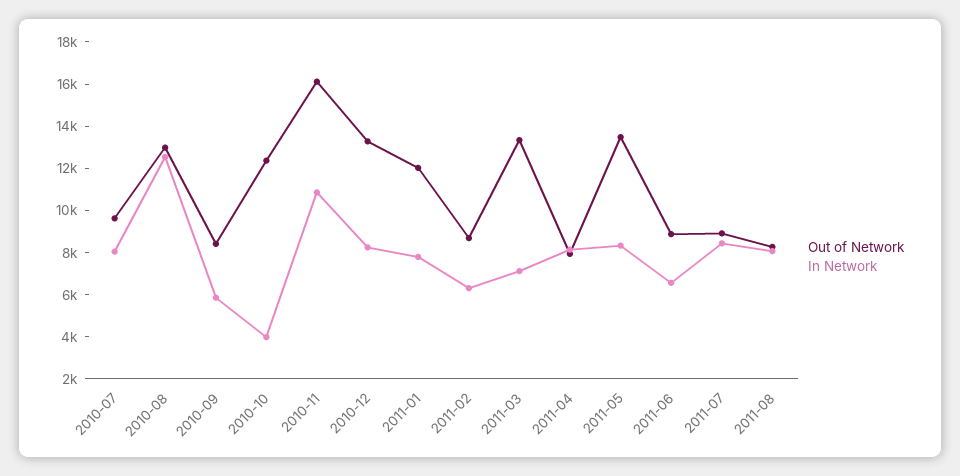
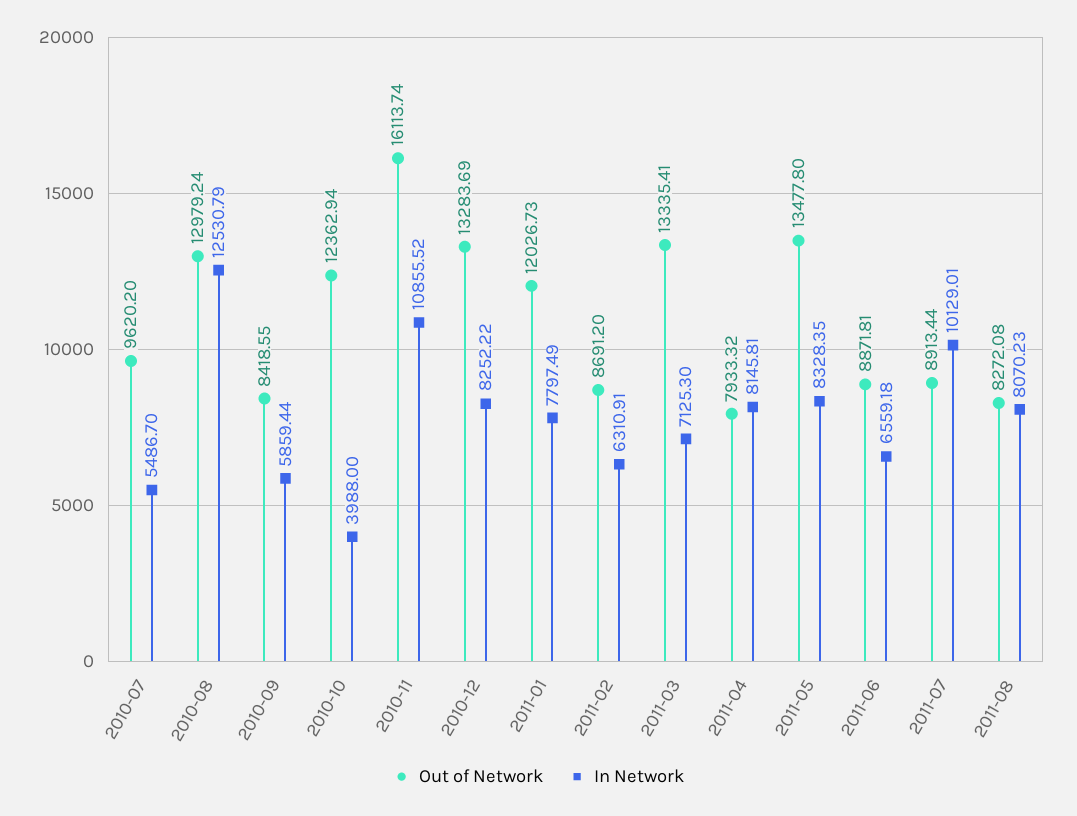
  {
    "Out of Network": {
      "2010-07": 9620.2,
      "2010-08": 12979.24,
      "2010-09": 8418.55,
      "2010-10": 12362.94,
      "2010-11": 16113.74,
      "2010-12": 13283.69,
      "2011-01": 12026.73,
      "2011-02": 8691.2,
      "2011-03": 13335.41,
      "2011-04": 7933.32,
      "2011-05": 13477.8,
      "2011-06": 8871.81,
      "2011-07": 8913.44,
      "2011-08": 8272.08
    },
    "In Network": {
-     "2010-07": 8000,
+     "2010-07": 5486.7,
      "2010-08": 12530.79,
      "2010-09": 5859.44,
      "2010-10": 3988,
      "2010-11": 10855.52,
      "2010-12": 8252.22,
      "2011-01": 7797.49,
      "2011-02": 6310.91,
      "2011-03": 7125.3,
      "2011-04": 8145.81,
      "2011-05": 8328.35,
      "2011-06": 6559.18,
-     "2011-07": 8500,
+     "2011-07": 10129.01,
      "2011-08": 8070.23
    }
  }

